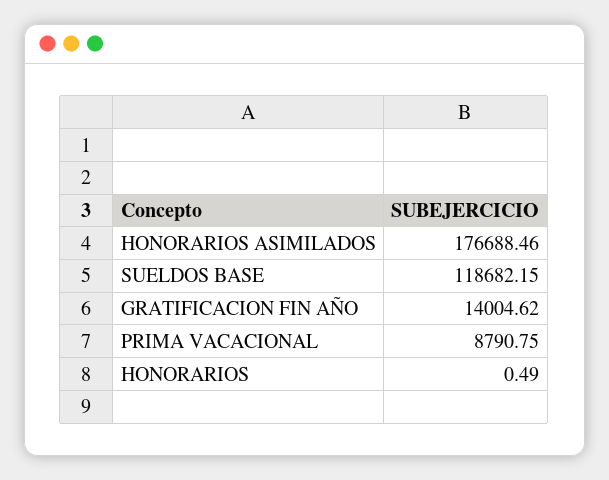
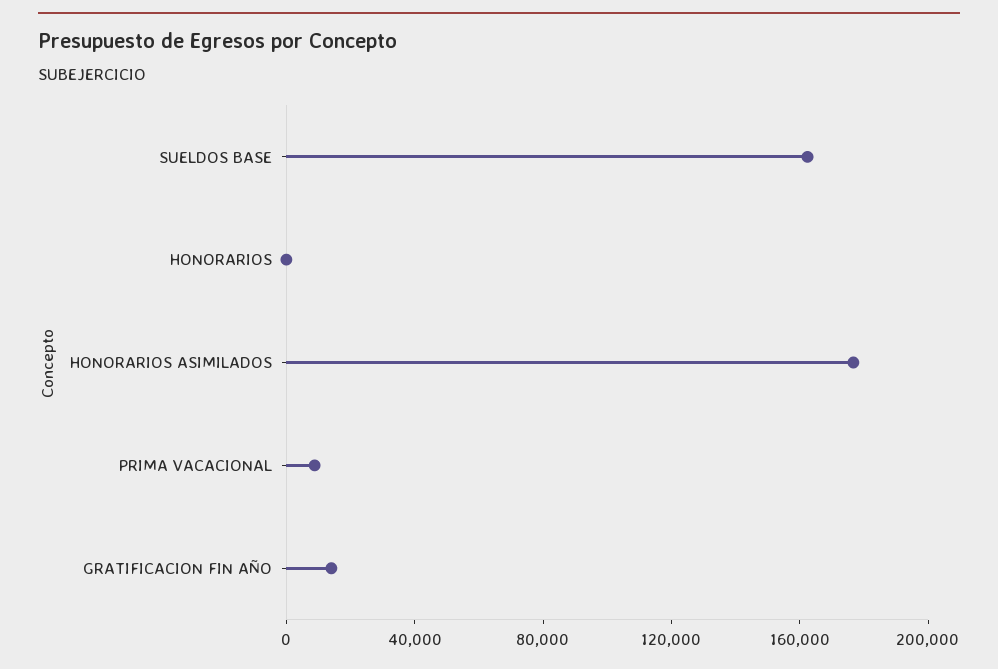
  {
    "HONORARIOS ASIMILADOS": 176688.46,
-   "SUELDOS BASE": 118682.15,
+   "SUELDOS BASE": 160000,
    "GRATIFICACION FIN AÑO": 14004.62,
    "PRIMA VACACIONAL": 8790.75,
    "HONORARIOS": 0.49
  }

